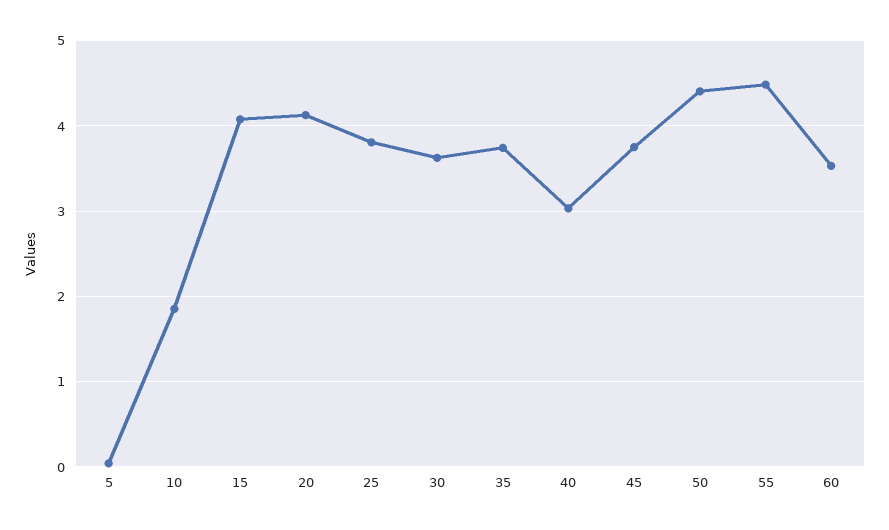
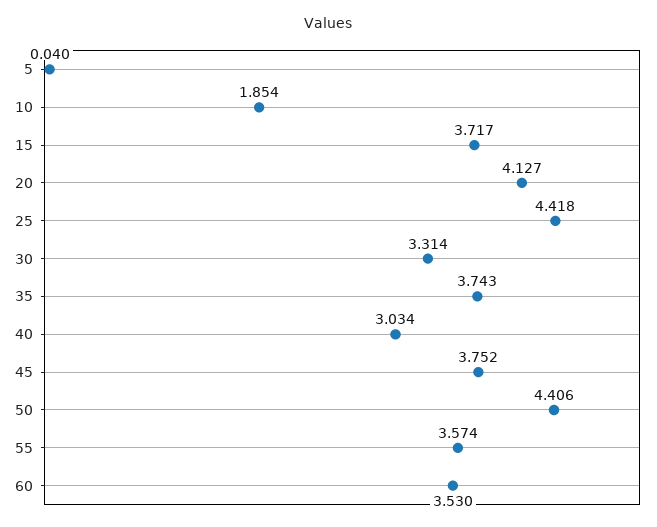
  {
    "5": 0.04,
    "10": 1.854,
-   "15": 4.1,
+   "15": 3.717,
    "20": 4.127,
-   "25": 3.8,
+   "25": 4.418,
-   "30": 3.6,
+   "30": 3.314,
    "35": 3.743,
    "40": 3.034,
    "45": 3.752,
    "50": 4.406,
-   "55": 4.5,
+   "55": 3.574,
    "60": 3.53
  }

